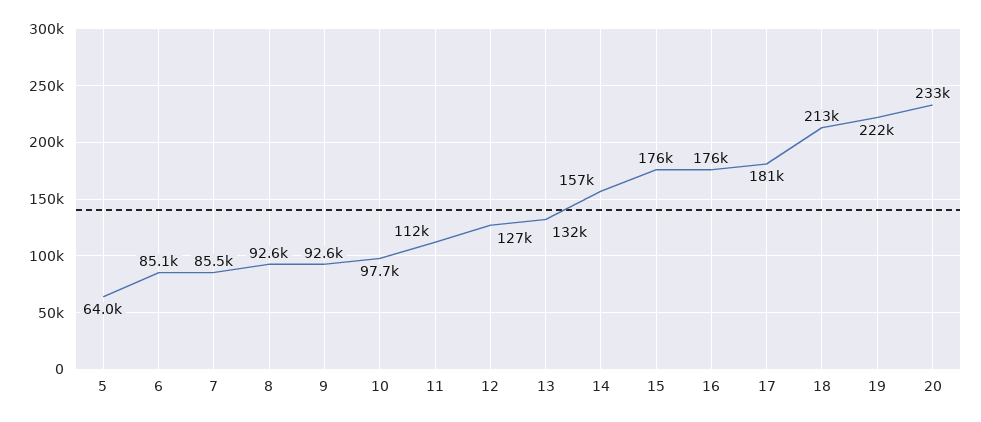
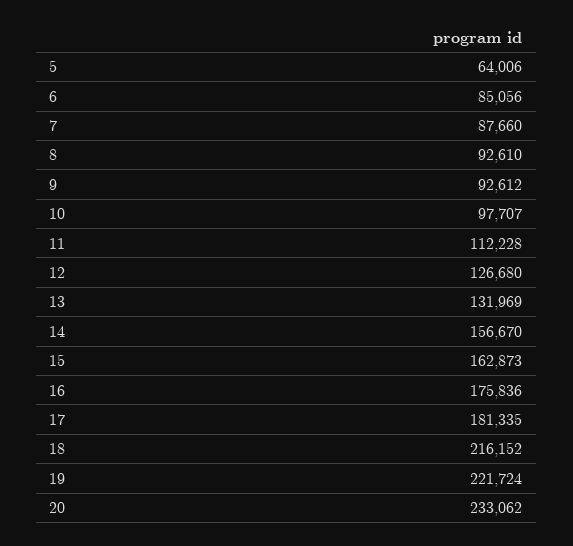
  {
    "5": 64006,
    "6": 85056,
-   "7": 85500,
+   "7": 87660,
    "8": 92610,
    "9": 92612,
    "10": 97707,
    "11": 112228,
    "12": 126680,
    "13": 131969,
    "14": 156670,
-   "15": 176000,
+   "15": 162873,
    "16": 175836,
    "17": 181335,
-   "18": 213000,
+   "18": 216152,
    "19": 221724,
    "20": 233062
  }

